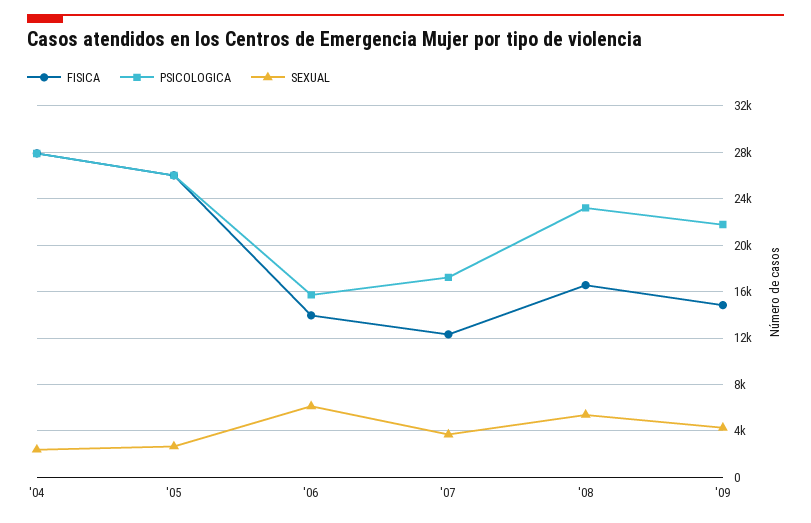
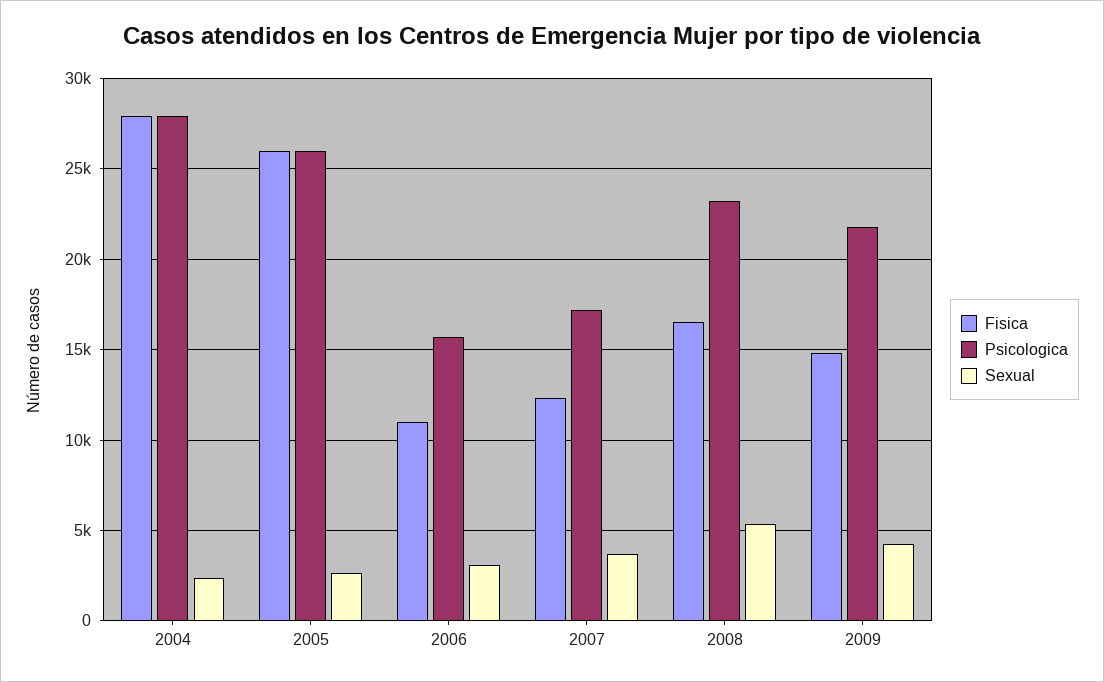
  {
    "FISICA": {
      "'04": 28000,
      "'05": 26000,
-     "'06": 14000,
+     "'06": 11000,
      "'07": 12500,
      "'08": 16500,
      "'09": 15000
    },
    "PSICOLOGICA": {
      "'04": 28000,
      "'05": 26000,
      "'06": 15500,
      "'07": 17000,
      "'08": 23000,
      "'09": 22000
    },
    "SEXUAL": {
      "'04": 2500,
      "'05": 2500,
-     "'06": 6000,
+     "'06": 3000,
      "'07": 3500,
      "'08": 5500,
      "'09": 4500
    }
  }

